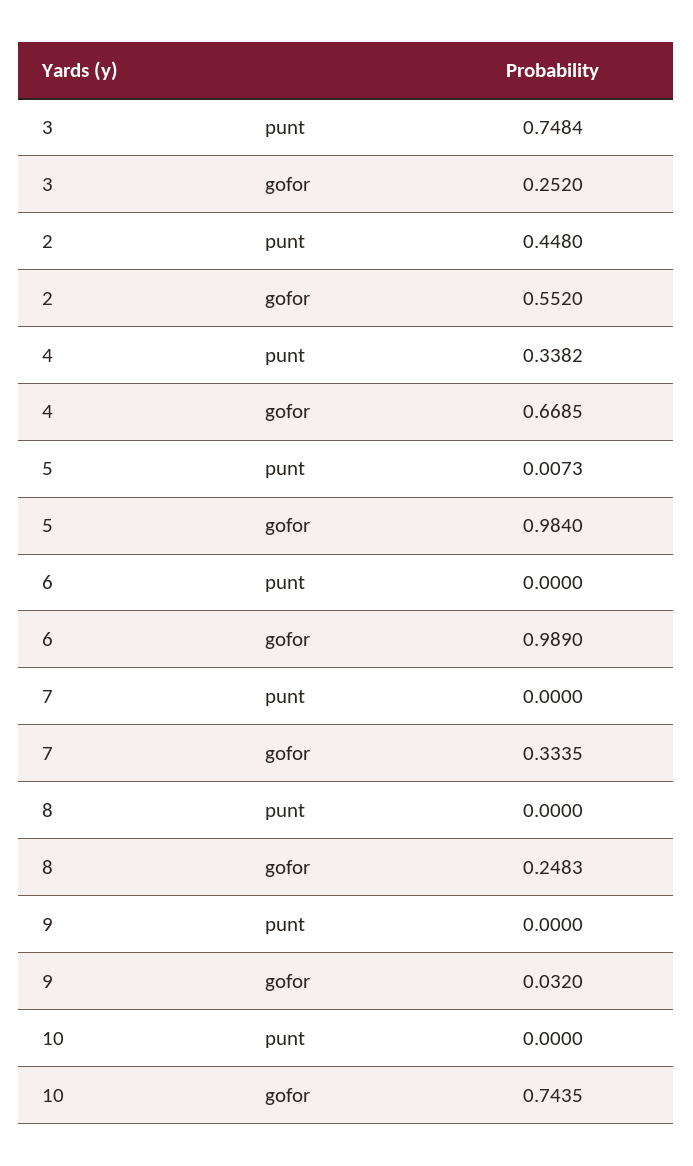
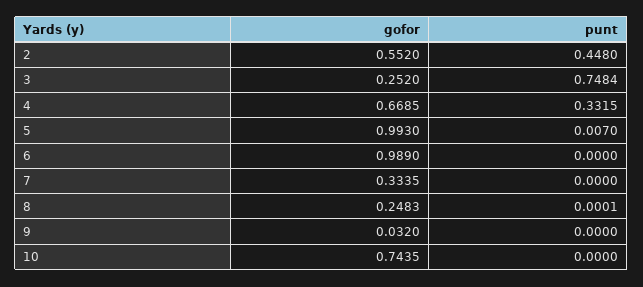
  {
    "3": {
      "punt": 0.7484,
      "gofor": 0.252
    },
    "2": {
      "punt": 0.448,
      "gofor": 0.552
    },
    "4": {
-     "punt": 0.3382,
+     "punt": 0.3315,
      "gofor": 0.6685
    },
    "5": {
-     "punt": 0.0073,
+     "punt": 0.007,
-     "gofor": 0.984
+     "gofor": 0.993
    },
    "6": {
      "punt": 0,
      "gofor": 0.989
    },
    "7": {
      "punt": 0,
      "gofor": 0.3335
    },
    "8": {
-     "punt": 0,
+     "punt": 0.0001,
      "gofor": 0.2483
    },
    "9": {
      "punt": 0,
      "gofor": 0.032
    },
    "10": {
      "punt": 0,
      "gofor": 0.7435
    }
  }

